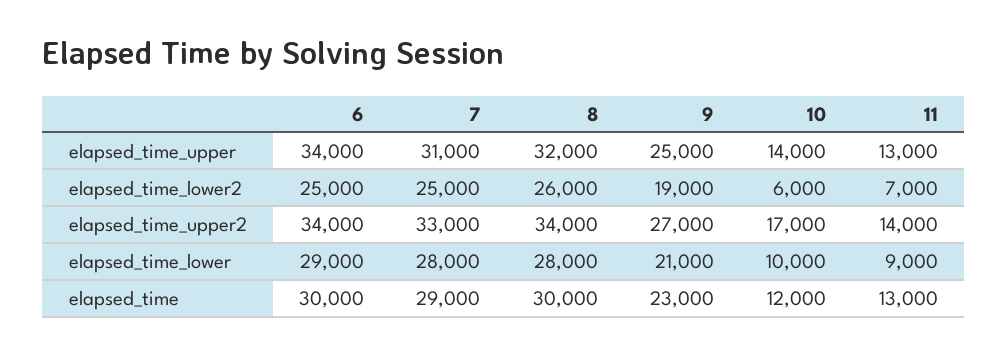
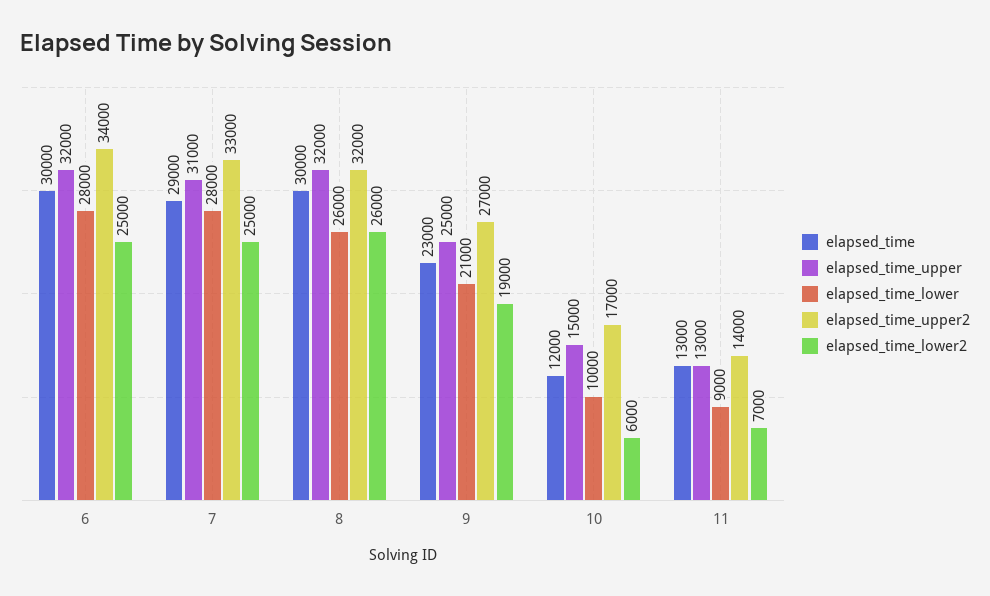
  {
    "elapsed_time_upper": {
-     "6": 34000,
+     "6": 32000,
      "7": 31000,
      "8": 32000,
      "9": 25000,
-     "10": 14000,
+     "10": 15000,
      "11": 13000
    },
    "elapsed_time_lower2": {
      "6": 25000,
      "7": 25000,
      "8": 26000,
      "9": 19000,
      "10": 6000,
      "11": 7000
    },
    "elapsed_time_upper2": {
      "6": 34000,
      "7": 33000,
-     "8": 34000,
+     "8": 32000,
      "9": 27000,
      "10": 17000,
      "11": 14000
    },
    "elapsed_time_lower": {
-     "6": 29000,
+     "6": 28000,
      "7": 28000,
-     "8": 28000,
+     "8": 26000,
      "9": 21000,
      "10": 10000,
      "11": 9000
    },
    "elapsed_time": {
      "6": 30000,
      "7": 29000,
      "8": 30000,
      "9": 23000,
      "10": 12000,
      "11": 13000
    }
  }

